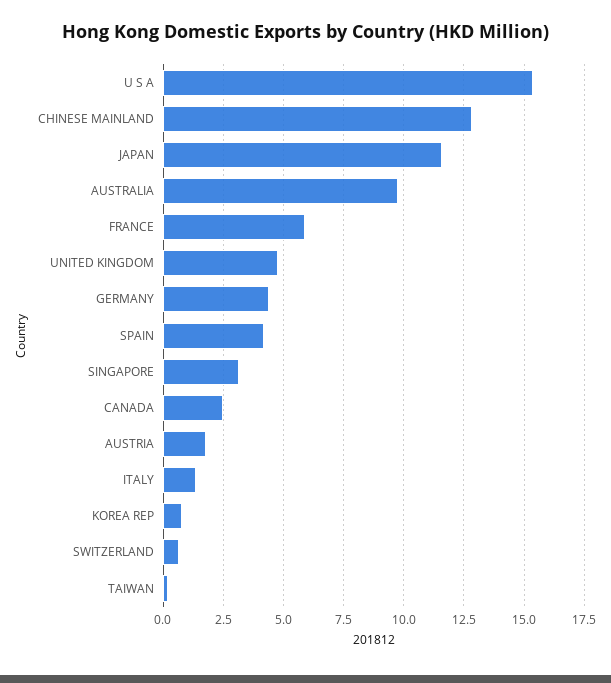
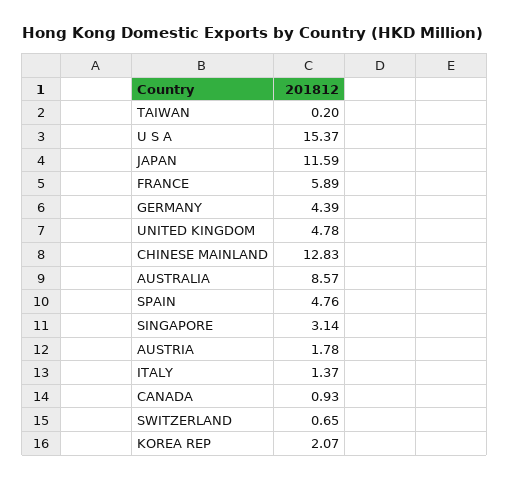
  {
    "U S A": 15.37,
    "CHINESE MAINLAND": 12.83,
    "JAPAN": 11.59,
-   "AUSTRALIA": 9.75,
+   "AUSTRALIA": 8.57,
    "FRANCE": 5.89,
    "UNITED KINGDOM": 4.78,
    "GERMANY": 4.39,
-   "SPAIN": 4.25,
+   "SPAIN": 4.76,
    "SINGAPORE": 3.14,
-   "CANADA": 2.5,
+   "CANADA": 0.93,
    "AUSTRIA": 1.78,
    "ITALY": 1.37,
-   "KOREA REP": 0.75,
+   "KOREA REP": 2.07,
    "SWITZERLAND": 0.65,
    "TAIWAN": 0.2
  }

